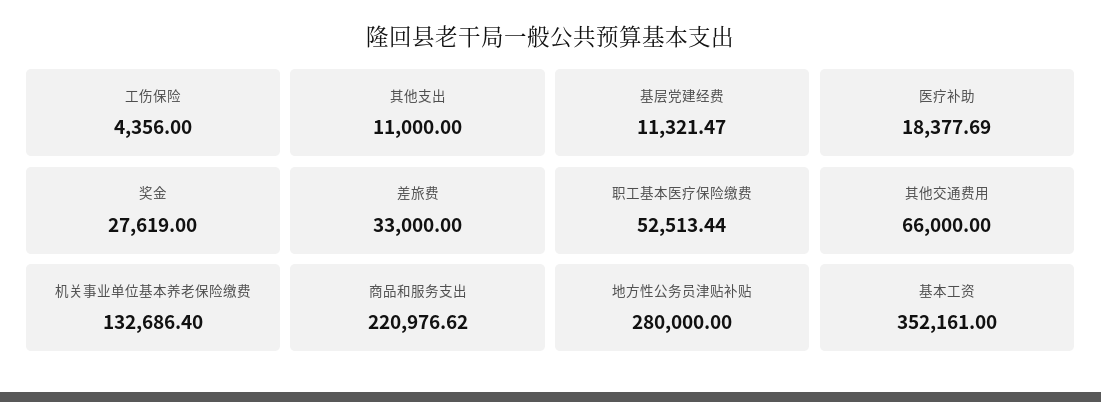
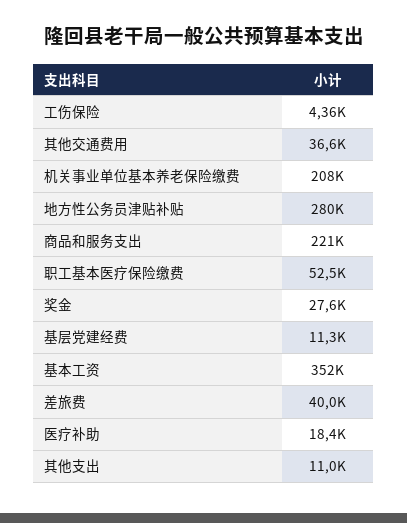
  {
    "工伤保险": 4356,
    "其他支出": 11000,
    "基层党建经费": 11321.47,
    "医疗补助": 18377.69,
    "奖金": 27619,
-   "差旅费": 33000,
+   "差旅费": 40000,
    "职工基本医疗保险缴费": 52513.44,
-   "其他交通费用": 66000,
+   "其他交通费用": 36600,
-   "机关事业单位基本养老保险缴费": 132686.4,
+   "机关事业单位基本养老保险缴费": 208000,
    "商品和服务支出": 220976.62,
    "地方性公务员津贴补贴": 280000,
    "基本工资": 352161
  }

